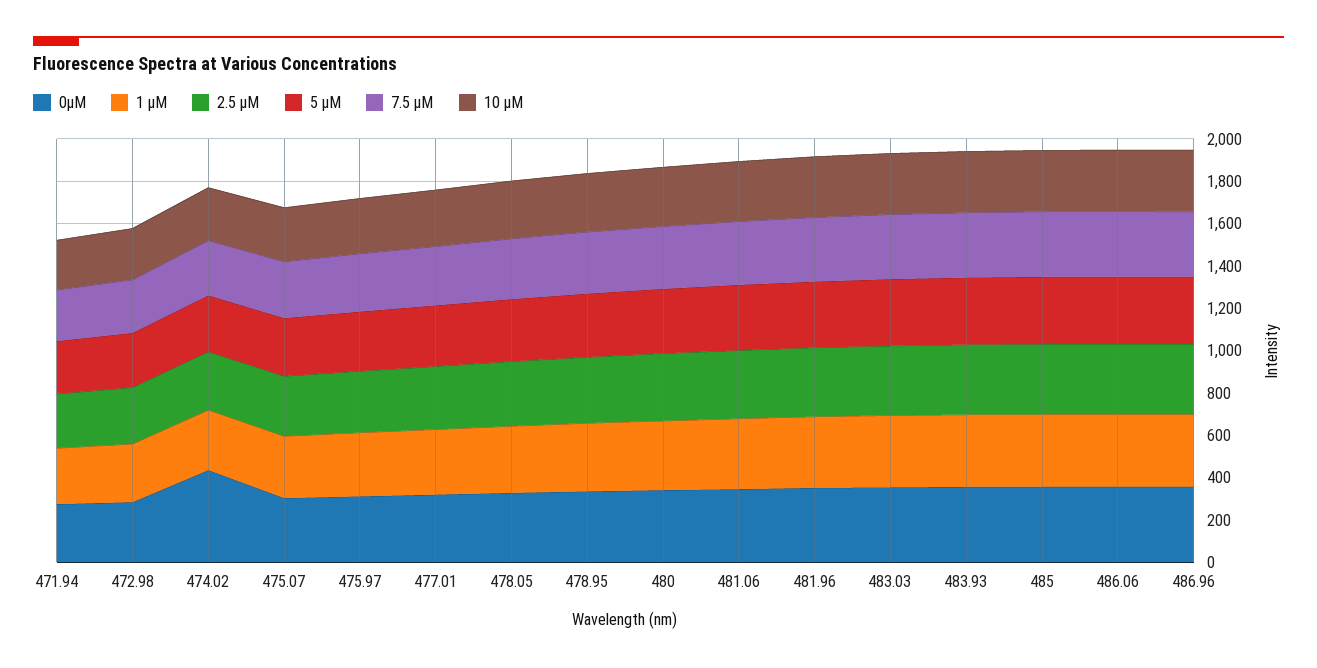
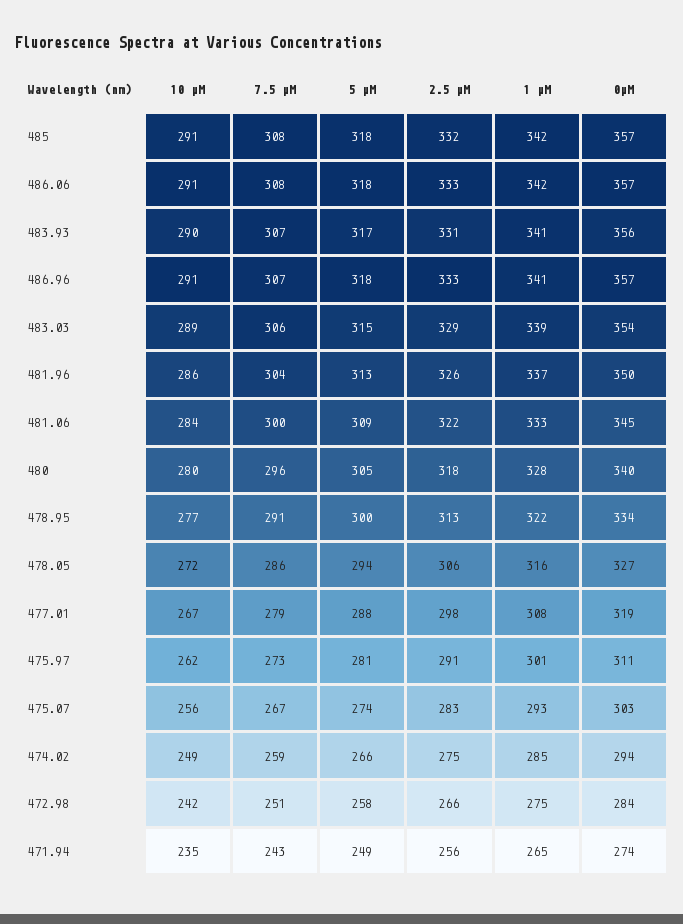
  {
    "0µM": {
      "471.94": 274,
      "472.98": 284,
-     "474.02": 450,
+     "474.02": 294,
      "475.07": 303,
      "475.97": 311,
      "477.01": 319,
      "478.05": 327,
      "478.95": 334,
      "480": 340,
      "481.06": 345,
      "481.96": 350,
      "483.03": 354,
      "483.93": 356,
      "485": 357,
      "486.06": 357,
      "486.96": 357
    },
    "1 µM": {
      "471.94": 265,
      "472.98": 275,
      "474.02": 285,
      "475.07": 293,
      "475.97": 301,
      "477.01": 308,
      "478.05": 316,
      "478.95": 322,
      "480": 328,
      "481.06": 333,
      "481.96": 337,
      "483.03": 339,
      "483.93": 341,
      "485": 342,
      "486.06": 342,
      "486.96": 341
    },
    "2.5 µM": {
      "471.94": 256,
      "472.98": 266,
      "474.02": 275,
      "475.07": 283,
      "475.97": 291,
      "477.01": 298,
      "478.05": 306,
      "478.95": 313,
      "480": 318,
      "481.06": 322,
      "481.96": 326,
      "483.03": 329,
      "483.93": 331,
      "485": 332,
      "486.06": 333,
      "486.96": 333
    },
    "5 µM": {
      "471.94": 249,
      "472.98": 258,
      "474.02": 266,
      "475.07": 274,
      "475.97": 281,
      "477.01": 288,
      "478.05": 294,
      "478.95": 300,
      "480": 305,
      "481.06": 309,
      "481.96": 313,
      "483.03": 315,
      "483.93": 317,
      "485": 318,
      "486.06": 318,
      "486.96": 318
    },
    "7.5 µM": {
      "471.94": 243,
      "472.98": 251,
      "474.02": 259,
      "475.07": 267,
      "475.97": 273,
      "477.01": 279,
      "478.05": 286,
      "478.95": 291,
      "480": 296,
      "481.06": 300,
      "481.96": 304,
      "483.03": 306,
      "483.93": 307,
      "485": 308,
      "486.06": 308,
      "486.96": 307
    },
    "10 µM": {
      "471.94": 235,
      "472.98": 242,
      "474.02": 249,
      "475.07": 256,
      "475.97": 262,
      "477.01": 267,
      "478.05": 272,
      "478.95": 277,
      "480": 280,
      "481.06": 284,
      "481.96": 286,
      "483.03": 289,
      "483.93": 290,
      "485": 291,
      "486.06": 291,
      "486.96": 291
    }
  }

